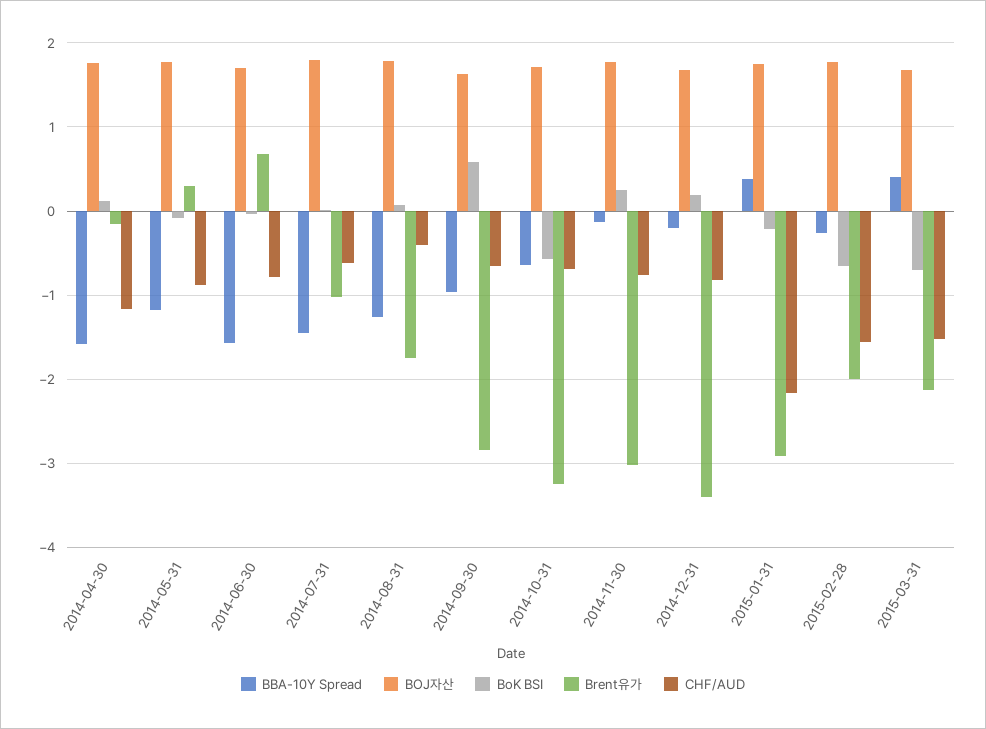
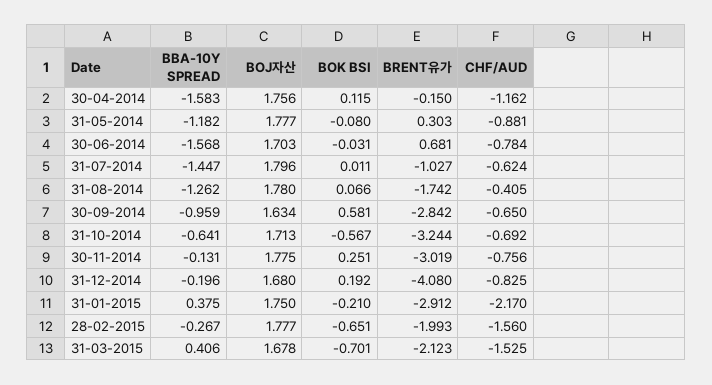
  {
    "BBA-10Y Spread": {
      "2014-04-30": -1.583,
      "2014-05-31": -1.182,
      "2014-06-30": -1.568,
      "2014-07-31": -1.447,
      "2014-08-31": -1.262,
      "2014-09-30": -0.959,
      "2014-10-31": -0.641,
      "2014-11-30": -0.131,
      "2014-12-31": -0.196,
      "2015-01-31": 0.375,
      "2015-02-28": -0.267,
      "2015-03-31": 0.406
    },
    "BOJ자산": {
      "2014-04-30": 1.756,
      "2014-05-31": 1.777,
      "2014-06-30": 1.703,
      "2014-07-31": 1.796,
      "2014-08-31": 1.78,
      "2014-09-30": 1.634,
      "2014-10-31": 1.713,
      "2014-11-30": 1.775,
      "2014-12-31": 1.68,
      "2015-01-31": 1.75,
      "2015-02-28": 1.777,
      "2015-03-31": 1.678
    },
    "BoK BSI": {
      "2014-04-30": 0.115,
      "2014-05-31": -0.08,
      "2014-06-30": -0.031,
      "2014-07-31": 0.011,
      "2014-08-31": 0.066,
      "2014-09-30": 0.581,
      "2014-10-31": -0.567,
      "2014-11-30": 0.251,
      "2014-12-31": 0.192,
      "2015-01-31": -0.21,
      "2015-02-28": -0.651,
      "2015-03-31": -0.701
    },
    "Brent유가": {
      "2014-04-30": -0.15,
      "2014-05-31": 0.303,
      "2014-06-30": 0.681,
      "2014-07-31": -1.027,
      "2014-08-31": -1.742,
      "2014-09-30": -2.842,
      "2014-10-31": -3.244,
      "2014-11-30": -3.019,
-     "2014-12-31": -3.4,
+     "2014-12-31": -4.08,
      "2015-01-31": -2.912,
      "2015-02-28": -1.993,
      "2015-03-31": -2.123
    },
    "CHF/AUD": {
      "2014-04-30": -1.162,
      "2014-05-31": -0.881,
      "2014-06-30": -0.784,
      "2014-07-31": -0.624,
      "2014-08-31": -0.405,
      "2014-09-30": -0.65,
      "2014-10-31": -0.692,
      "2014-11-30": -0.756,
      "2014-12-31": -0.825,
      "2015-01-31": -2.17,
      "2015-02-28": -1.56,
      "2015-03-31": -1.525
    }
  }

